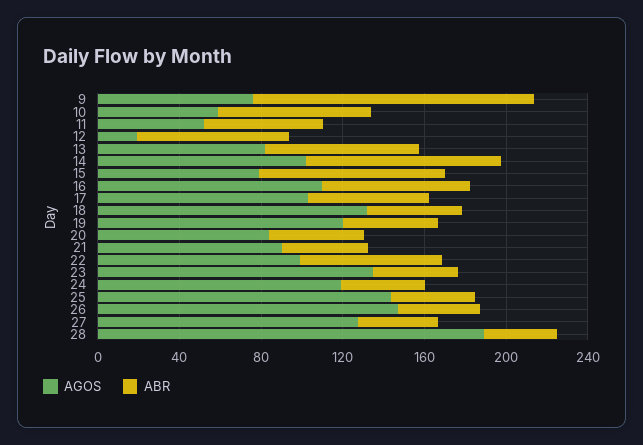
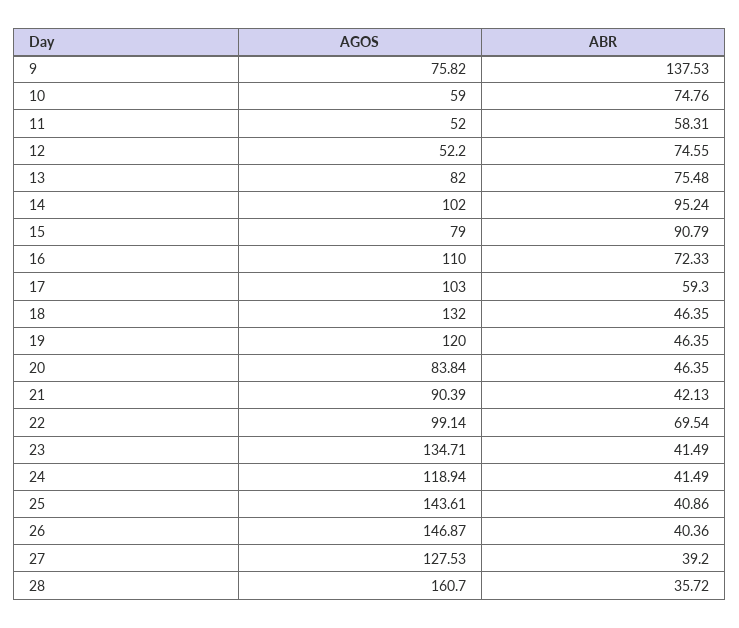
  {
    "AGOS": {
      "9": 75.82,
      "10": 59,
      "11": 52,
-     "12": 20,
+     "12": 52.2,
      "13": 82,
      "14": 102,
      "15": 79,
      "16": 110,
      "17": 103,
      "18": 132,
      "19": 120,
      "20": 83.84,
      "21": 90.39,
      "22": 99.14,
      "23": 134.71,
      "24": 118.94,
      "25": 143.61,
      "26": 146.87,
      "27": 127.53,
-     "28": 190
+     "28": 160.7
    },
    "ABR": {
      "9": 137.53,
      "10": 74.76,
      "11": 58.31,
      "12": 74.55,
      "13": 75.48,
      "14": 95.24,
      "15": 90.79,
      "16": 72.33,
      "17": 59.3,
      "18": 46.35,
      "19": 46.35,
      "20": 46.35,
      "21": 42.13,
      "22": 69.54,
      "23": 41.49,
      "24": 41.49,
      "25": 40.86,
      "26": 40.36,
      "27": 39.2,
      "28": 35.72
    }
  }

